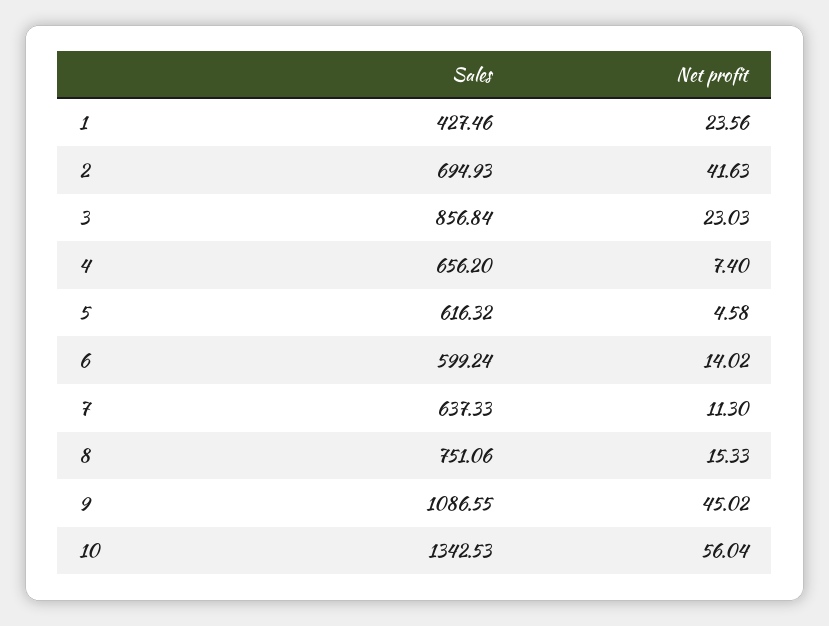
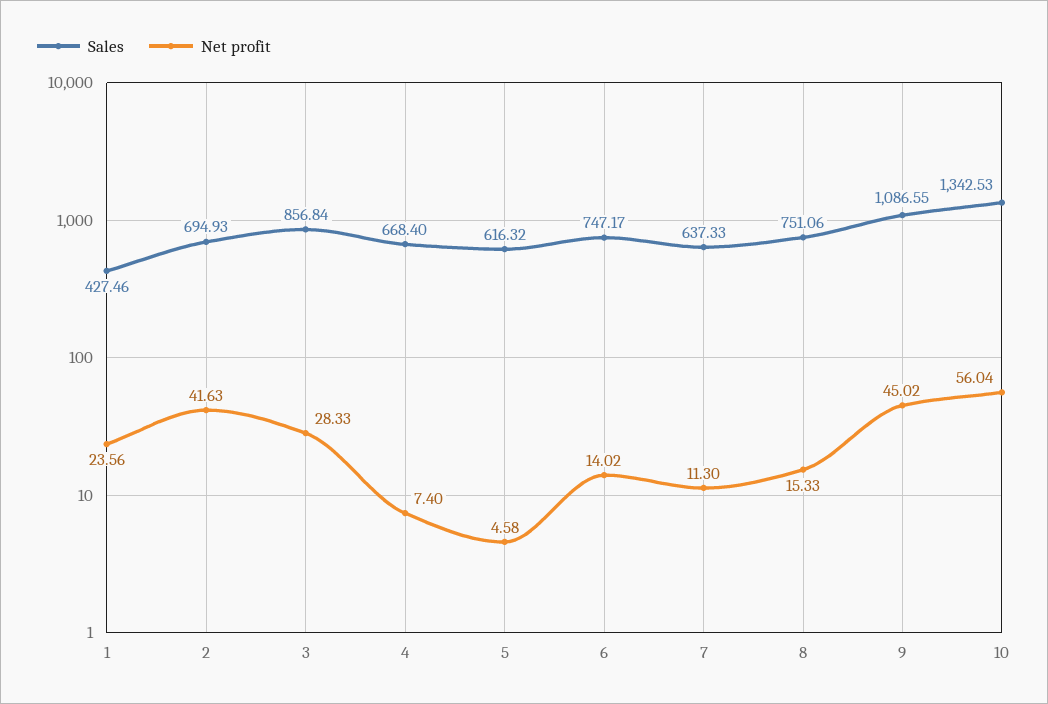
  {
    "Sales": {
      "1": 427.46,
      "2": 694.93,
      "3": 856.84,
-     "4": 656.2,
+     "4": 668.4,
      "5": 616.32,
-     "6": 599.24,
+     "6": 747.17,
      "7": 637.33,
      "8": 751.06,
      "9": 1086.55,
      "10": 1342.53
    },
    "Net profit": {
      "1": 23.56,
      "2": 41.63,
-     "3": 23.03,
+     "3": 28.33,
      "4": 7.4,
      "5": 4.58,
      "6": 14.02,
      "7": 11.3,
      "8": 15.33,
      "9": 45.02,
      "10": 56.04
    }
  }

